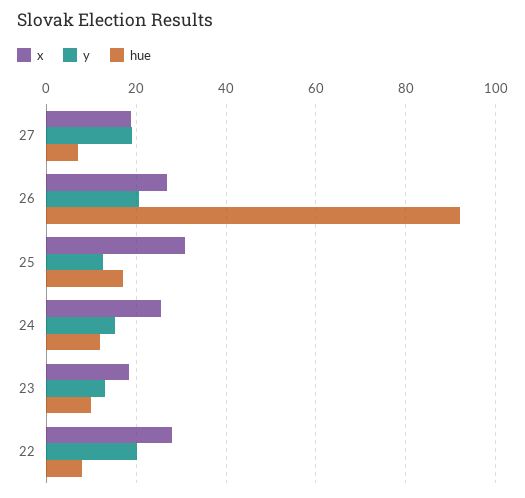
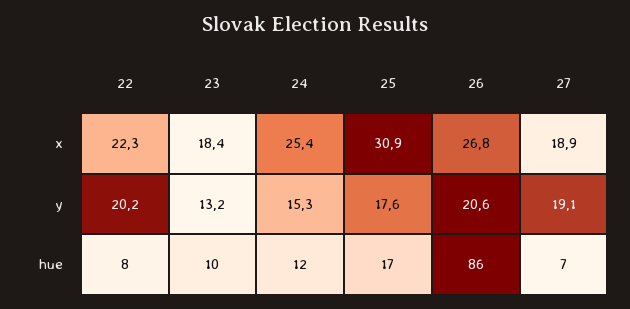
  {
    "x": {
      "27": 18.9,
      "26": 26.8,
      "25": 30.9,
      "24": 25.4,
      "23": 18.4,
-     "22": 28
+     "22": 22.3
    },
    "y": {
      "27": 19.1,
      "26": 20.6,
-     "25": 12,
+     "25": 17.6,
      "24": 15.3,
      "23": 13.2,
      "22": 20.2
    },
    "hue": {
      "27": 7,
-     "26": 92,
+     "26": 86,
      "25": 17,
      "24": 12,
      "23": 10,
      "22": 8
    }
  }

